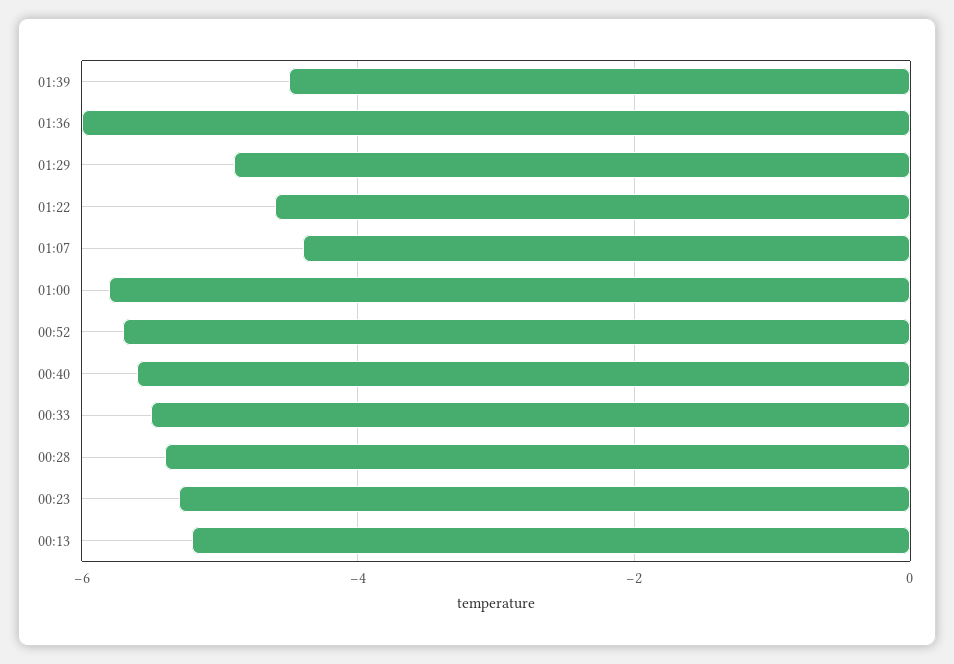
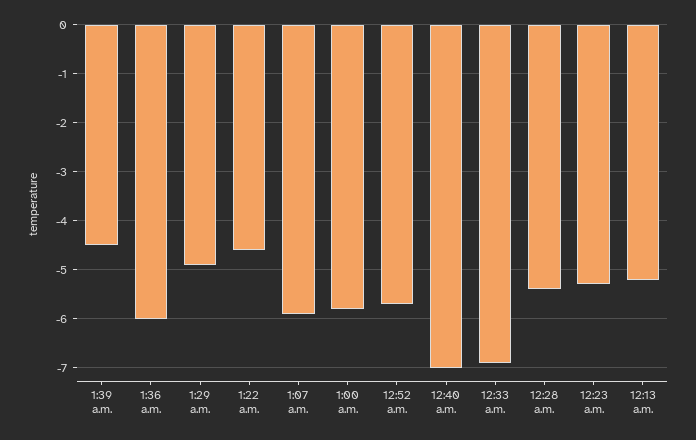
  {
    "01:39": -4.5,
    "01:36": -6,
    "01:29": -5,
    "01:22": -4.5,
-   "01:07": -4.5,
+   "01:07": -6,
    "01:00": -6,
    "00:52": -5.5,
-   "00:40": -5.5,
+   "00:40": -7,
-   "00:33": -5.5,
+   "00:33": -7,
    "00:28": -5.5,
    "00:23": -5.5,
    "00:13": -5
  }

